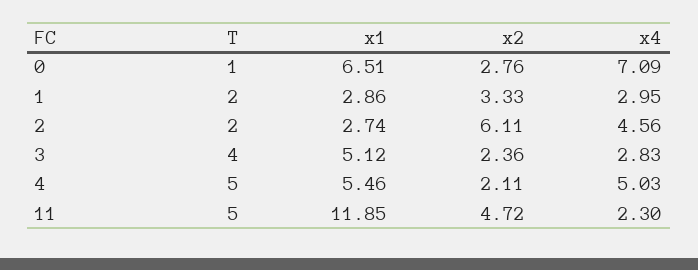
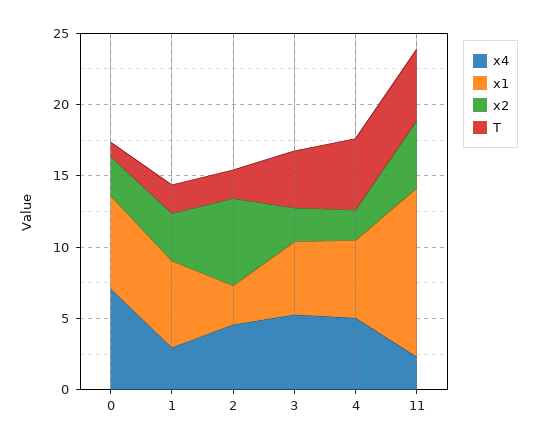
  {
    "T": {
      "0": 1,
      "1": 2,
      "2": 2,
      "3": 4,
      "4": 5,
      "11": 5
    },
    "x1": {
      "0": 6.51,
-     "1": 2.86,
+     "1": 6,
      "2": 2.74,
      "3": 5.12,
      "4": 5.46,
      "11": 11.85
    },
    "x2": {
      "0": 2.76,
      "1": 3.33,
      "2": 6.11,
      "3": 2.36,
      "4": 2.11,
      "11": 4.72
    },
    "x4": {
      "0": 7.09,
      "1": 2.95,
      "2": 4.56,
-     "3": 2.83,
+     "3": 5,
      "4": 5.03,
      "11": 2.3
    }
  }

